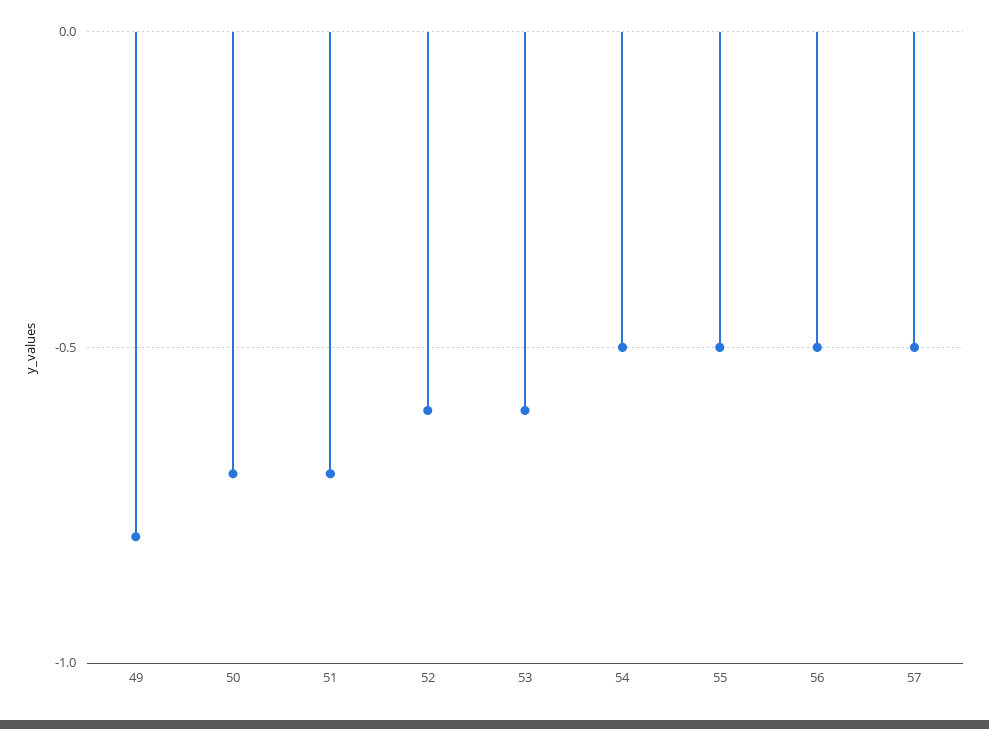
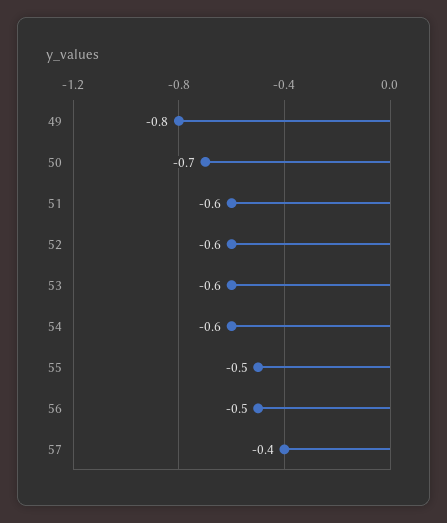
  {
    "49": -0.8,
    "50": -0.7,
-   "51": -0.7,
+   "51": -0.6,
    "52": -0.6,
    "53": -0.6,
-   "54": -0.5,
+   "54": -0.6,
    "55": -0.5,
    "56": -0.5,
-   "57": -0.5
+   "57": -0.4
  }

